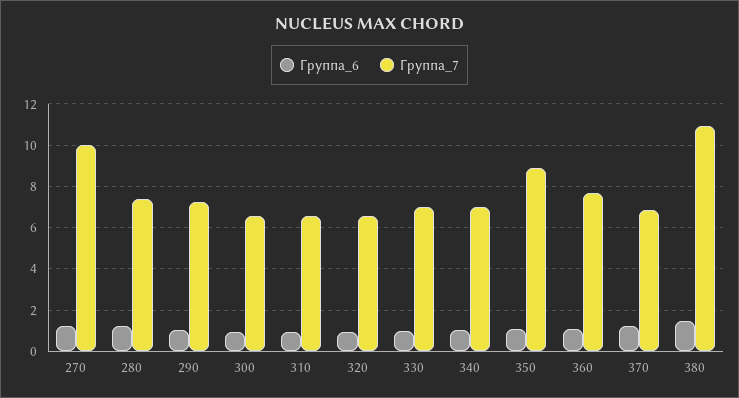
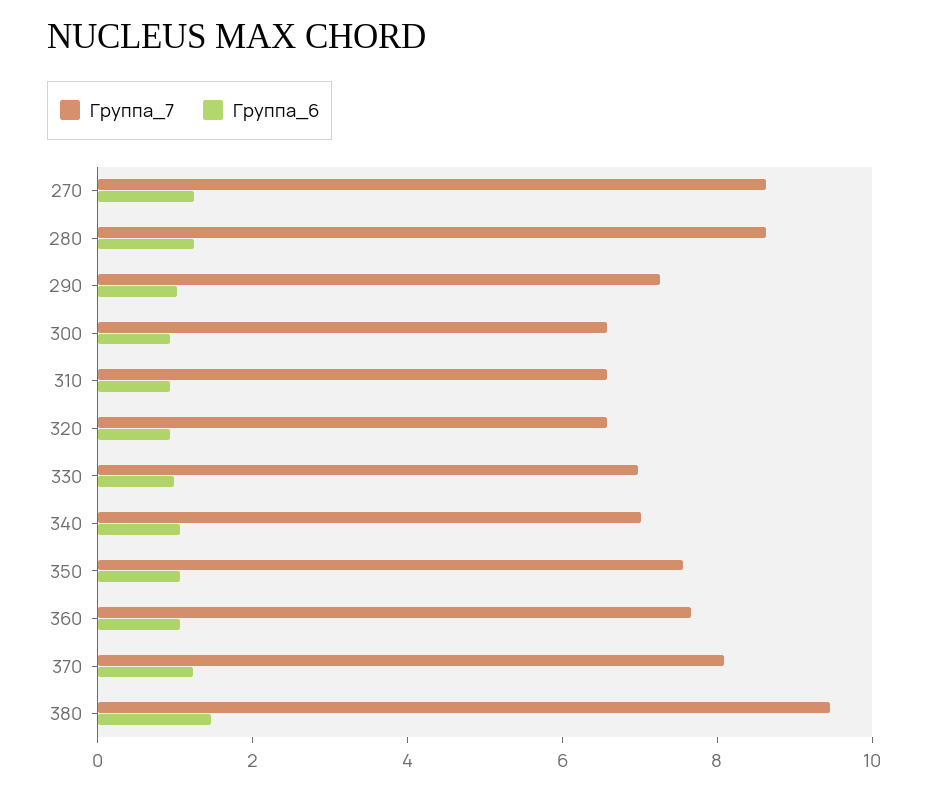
  {
    "Группа_6": {
      "270": 1,
      "280": 1,
      "290": 1,
      "300": 1,
      "310": 1,
      "320": 1,
      "330": 1,
      "340": 1,
      "350": 1,
      "360": 1,
      "370": 1,
      "380": 1.5
    },
    "Группа_7": {
-     "270": 10,
+     "270": 8.5,
-     "280": 7.5,
+     "280": 8.5,
      "290": 7.5,
      "300": 6.5,
      "310": 6.5,
      "320": 6.5,
      "330": 7,
      "340": 7,
-     "350": 9,
+     "350": 7.5,
      "360": 7.5,
-     "370": 7,
+     "370": 8,
-     "380": 11
+     "380": 9.5
    }
  }

